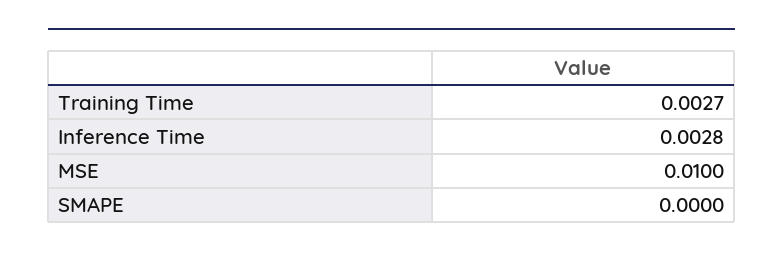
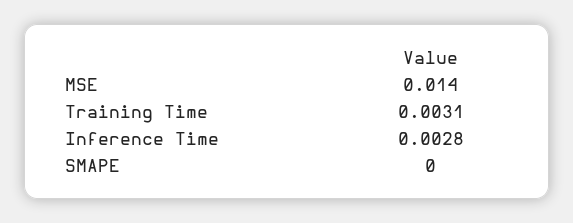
  {
-   "Training Time": 0.0027,
+   "Training Time": 0.0031,
    "Inference Time": 0.0028,
-   "MSE": 0.01,
+   "MSE": 0.014,
    "SMAPE": 0
  }

